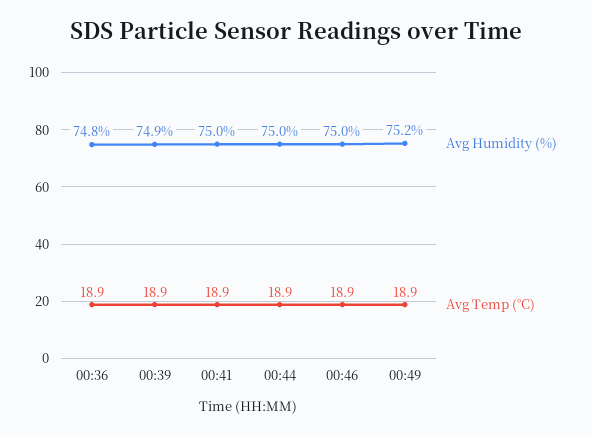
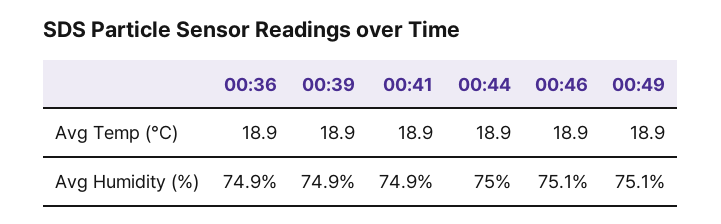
  {
    "Avg Humidity (%)": {
-     "00:36": 74.8,
+     "00:36": 74.9,
      "00:39": 74.9,
-     "00:41": 75,
+     "00:41": 74.9,
      "00:44": 75,
-     "00:46": 75,
+     "00:46": 75.1,
-     "00:49": 75.2
+     "00:49": 75.1
    },
    "Avg Temp (°C)": {
      "00:36": 18.9,
      "00:39": 18.9,
      "00:41": 18.9,
      "00:44": 18.9,
      "00:46": 18.9,
      "00:49": 18.9
    }
  }

